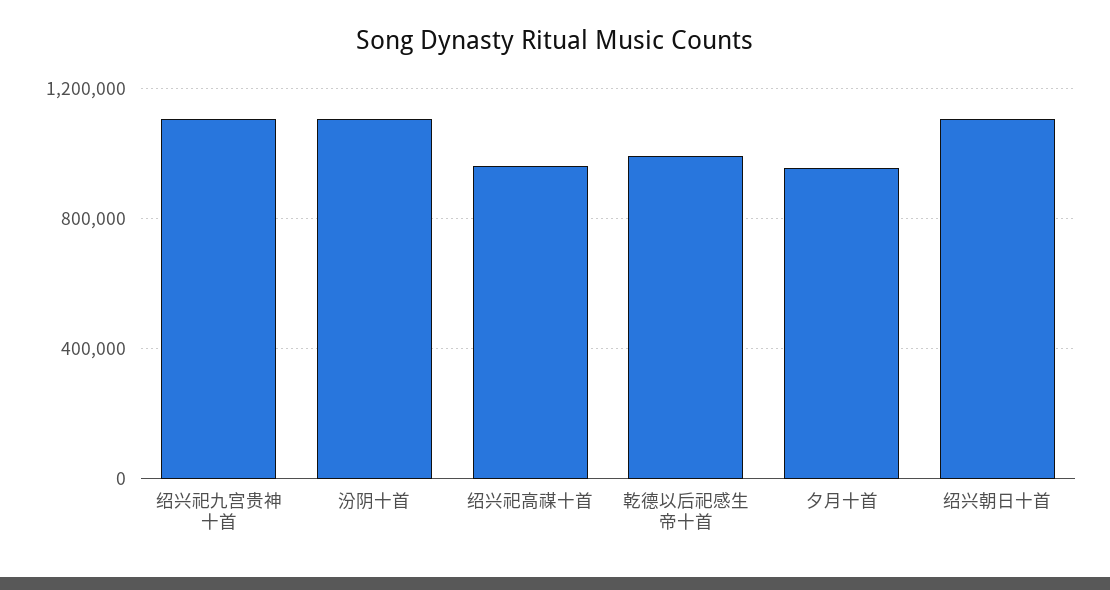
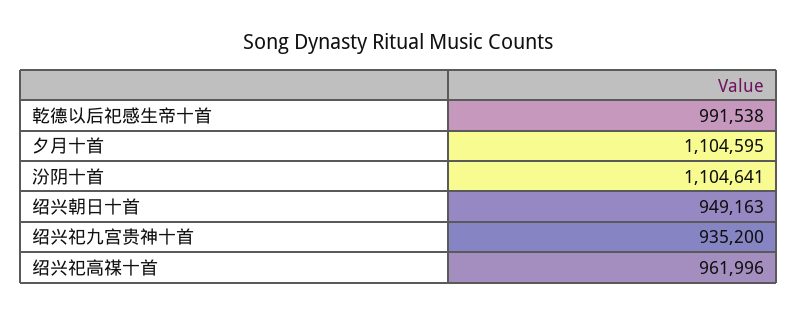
  {
-   "绍兴祀九宫贵神十首": 1100000,
+   "绍兴祀九宫贵神十首": 935200,
    "汾阴十首": 1104641,
    "绍兴祀高禖十首": 961996,
    "乾德以后祀感生帝十首": 991538,
-   "夕月十首": 950000,
+   "夕月十首": 1104595,
-   "绍兴朝日十首": 1100000
+   "绍兴朝日十首": 949163
  }

